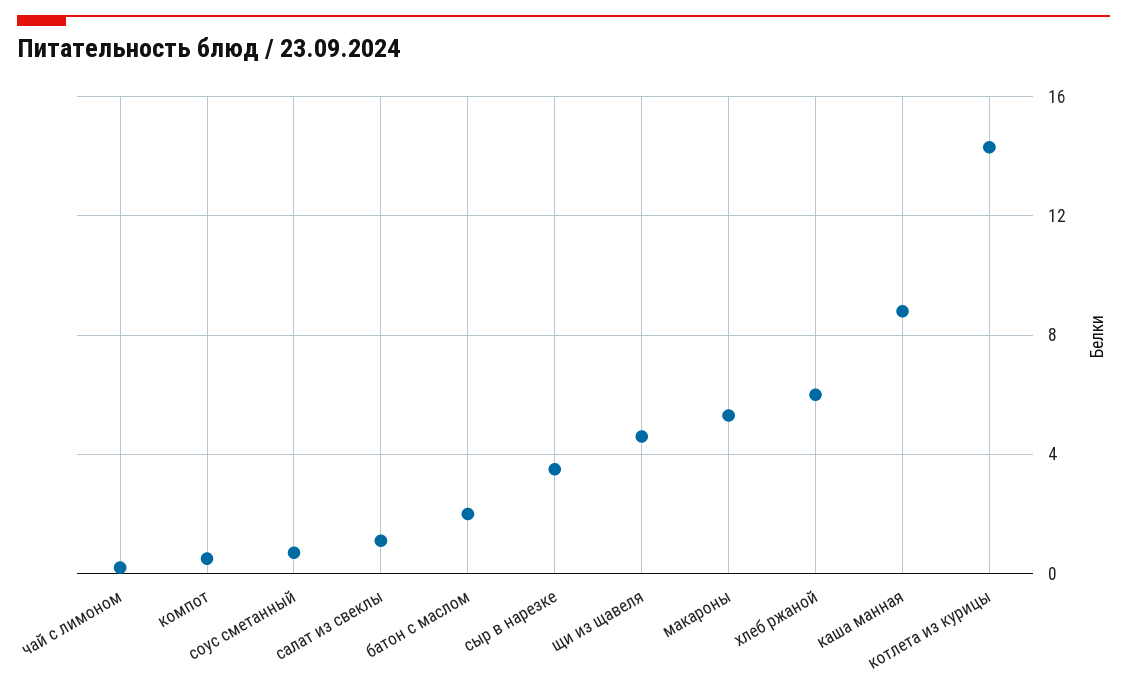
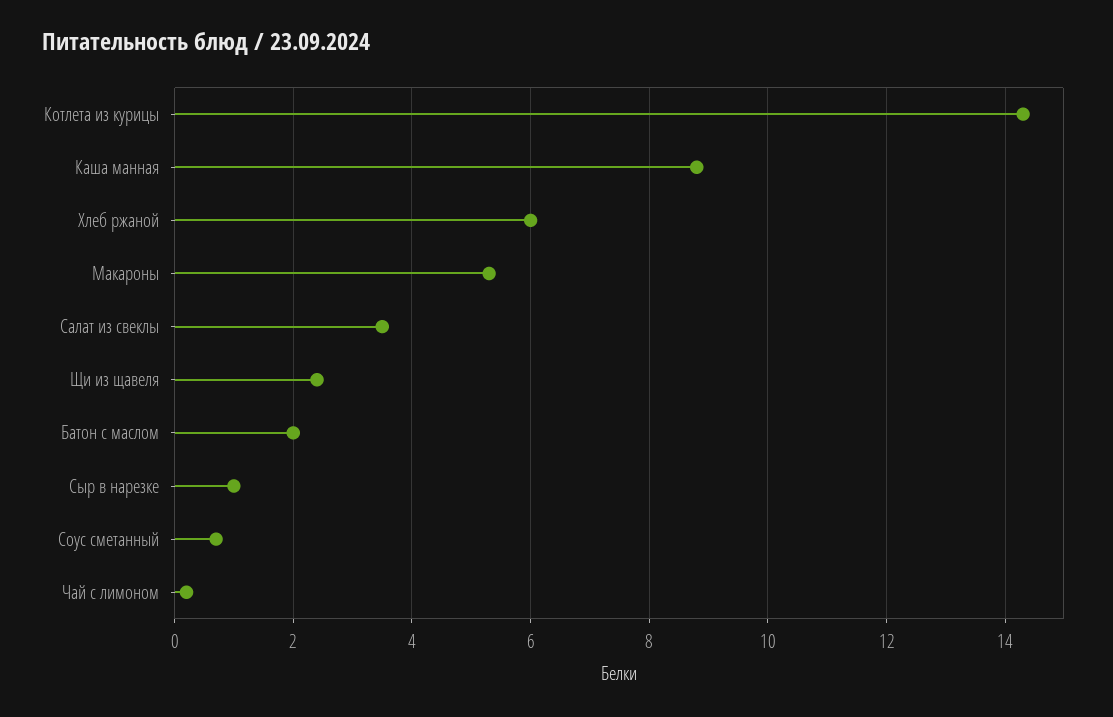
  {
    "чай с лимоном": 0,
-   "компот": 0.5,
    "соус сметанный": 0.5,
-   "салат из свеклы": 1,
+   "салат из свеклы": 3.5,
    "батон с маслом": 2,
-   "сыр в нарезке": 3.5,
+   "сыр в нарезке": 1,
-   "щи из щавеля": 4.5,
+   "щи из щавеля": 2.5,
    "макароны": 5.5,
    "хлеб ржаной": 6,
    "каша манная": 9,
    "котлета из курицы": 14.5
  }

